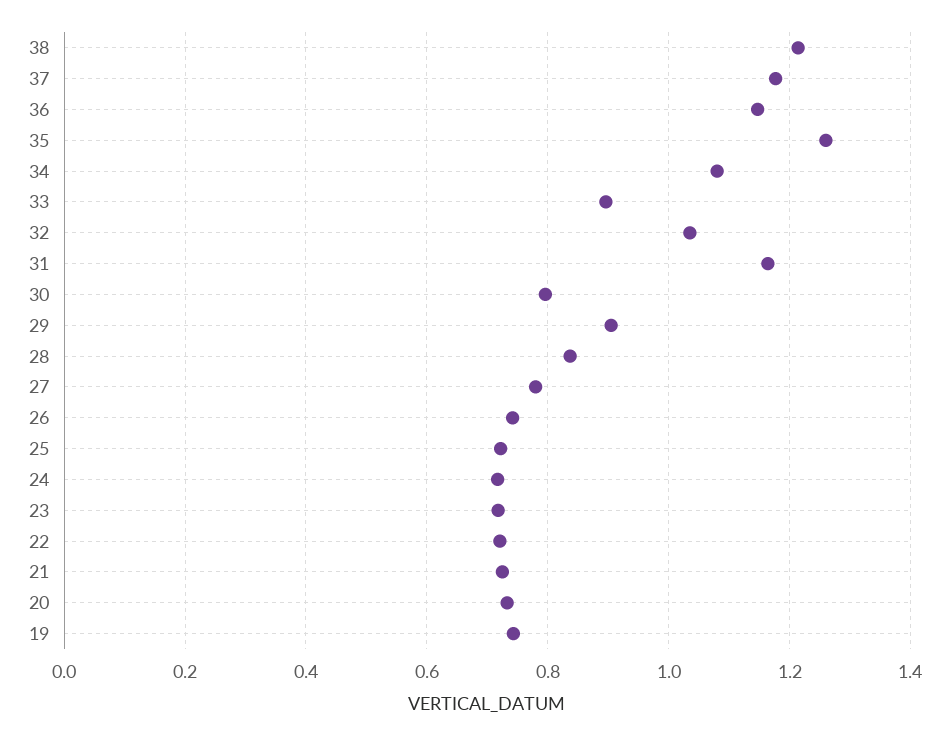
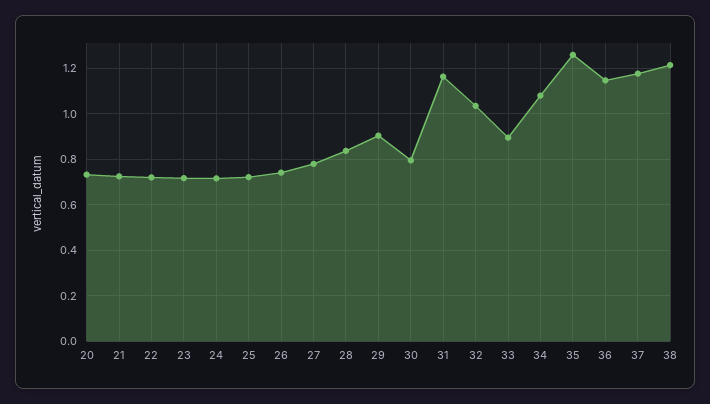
  {
    "38": 1.22,
    "37": 1.18,
    "36": 1.14,
    "35": 1.26,
    "34": 1.08,
    "33": 0.9,
    "32": 1.04,
    "31": 1.16,
    "30": 0.8,
    "29": 0.9,
    "28": 0.84,
    "27": 0.78,
    "26": 0.74,
    "25": 0.72,
    "24": 0.72,
    "23": 0.72,
    "22": 0.72,
    "21": 0.72,
-   "20": 0.74,
+   "20": 0.74
-   "19": 0.74
  }

